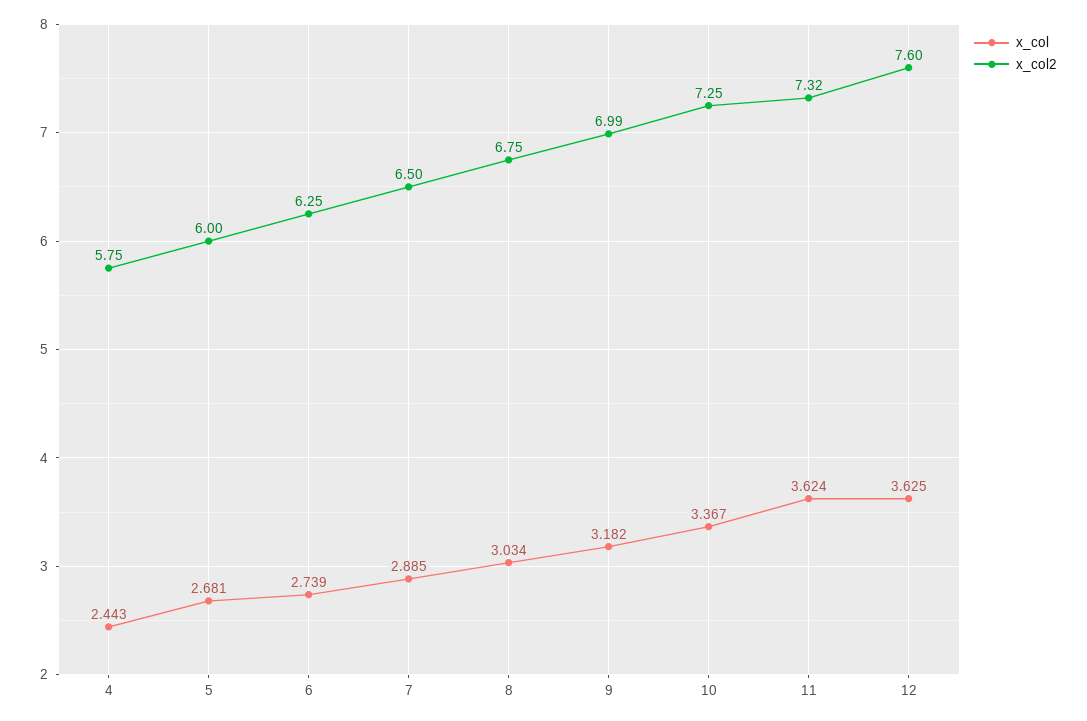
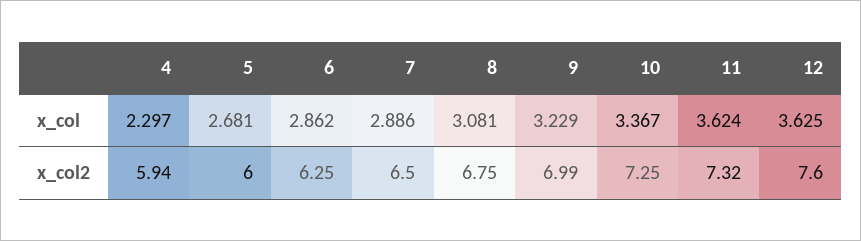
  {
    "x_col": {
-     "4": 2.443,
+     "4": 2.297,
      "5": 2.681,
-     "6": 2.739,
+     "6": 2.862,
-     "7": 2.885,
+     "7": 2.886,
-     "8": 3.034,
+     "8": 3.081,
-     "9": 3.182,
+     "9": 3.229,
      "10": 3.367,
      "11": 3.624,
      "12": 3.625
    },
    "x_col2": {
-     "4": 5.75,
+     "4": 5.94,
      "5": 6,
      "6": 6.25,
      "7": 6.5,
      "8": 6.75,
      "9": 6.99,
      "10": 7.25,
      "11": 7.32,
      "12": 7.6
    }
  }

